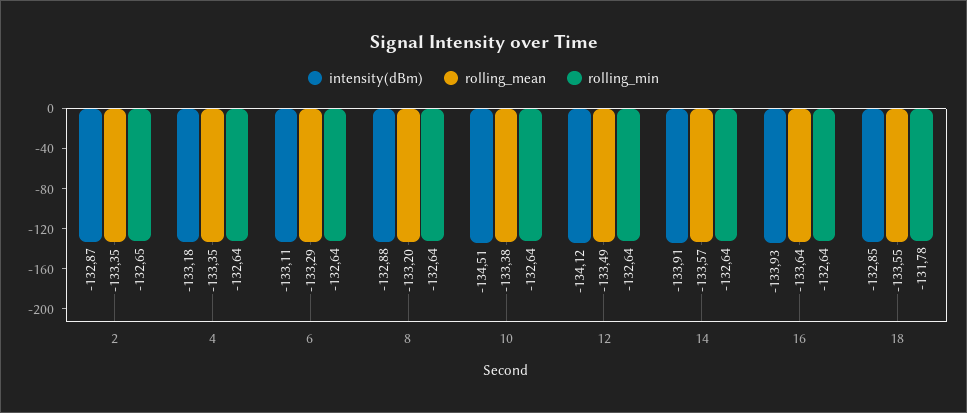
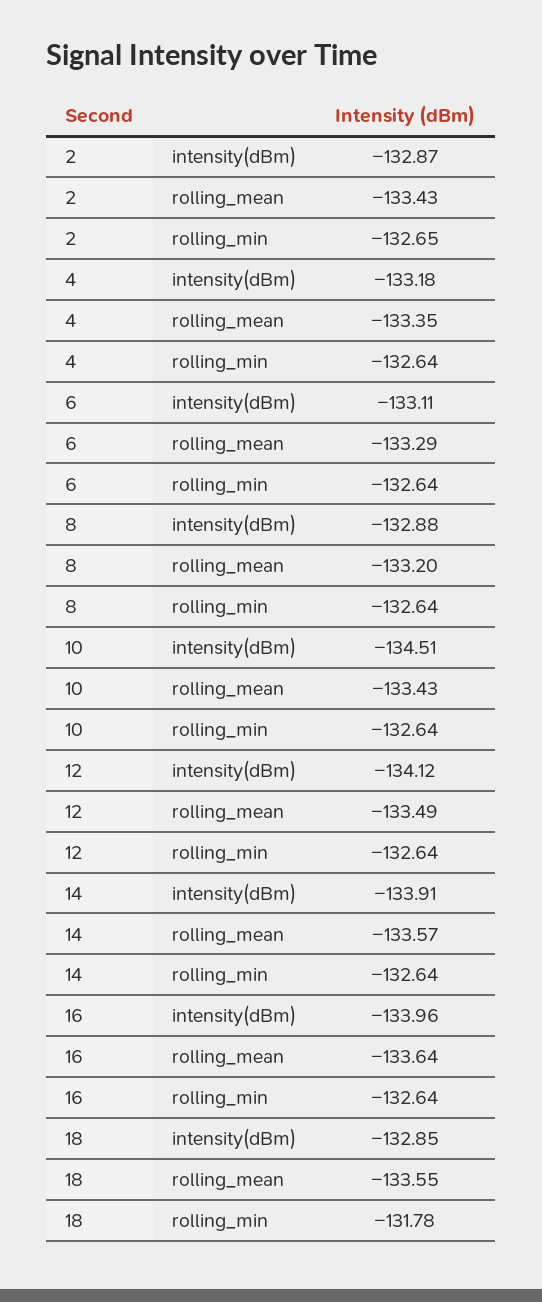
  {
    "intensity(dBm)": {
      "2": -132.87,
      "4": -133.18,
      "6": -133.11,
      "8": -132.88,
      "10": -134.51,
      "12": -134.12,
      "14": -133.91,
-     "16": -133.93,
+     "16": -133.96,
      "18": -132.85
    },
    "rolling_mean": {
-     "2": -133.35,
+     "2": -133.43,
      "4": -133.35,
      "6": -133.29,
      "8": -133.2,
-     "10": -133.38,
+     "10": -133.43,
      "12": -133.49,
      "14": -133.57,
      "16": -133.64,
      "18": -133.55
    },
    "rolling_min": {
      "2": -132.65,
      "4": -132.64,
      "6": -132.64,
      "8": -132.64,
      "10": -132.64,
      "12": -132.64,
      "14": -132.64,
      "16": -132.64,
      "18": -131.78
    }
  }

